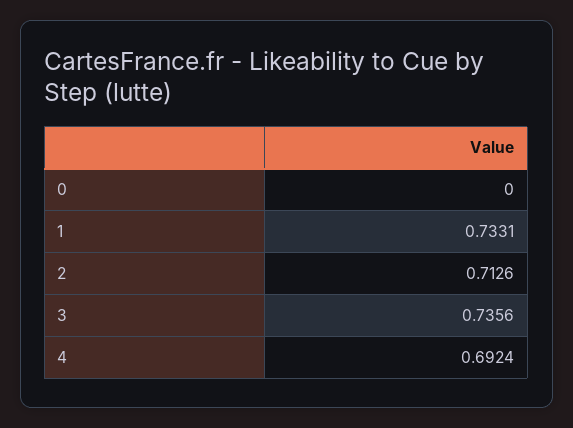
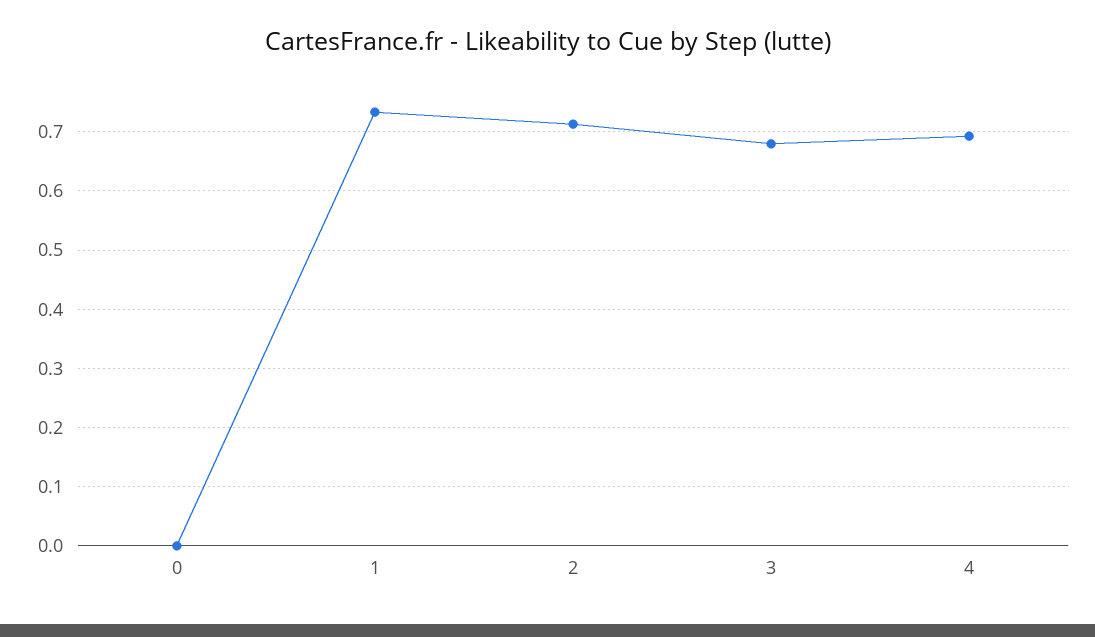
  {
    "0": 0,
    "1": 0.7331,
    "2": 0.7126,
-   "3": 0.7356,
+   "3": 0.68,
    "4": 0.6924
  }

